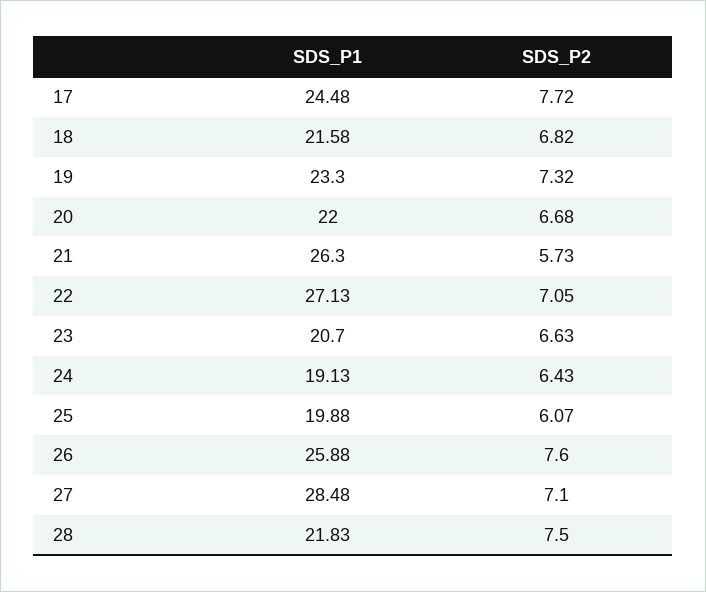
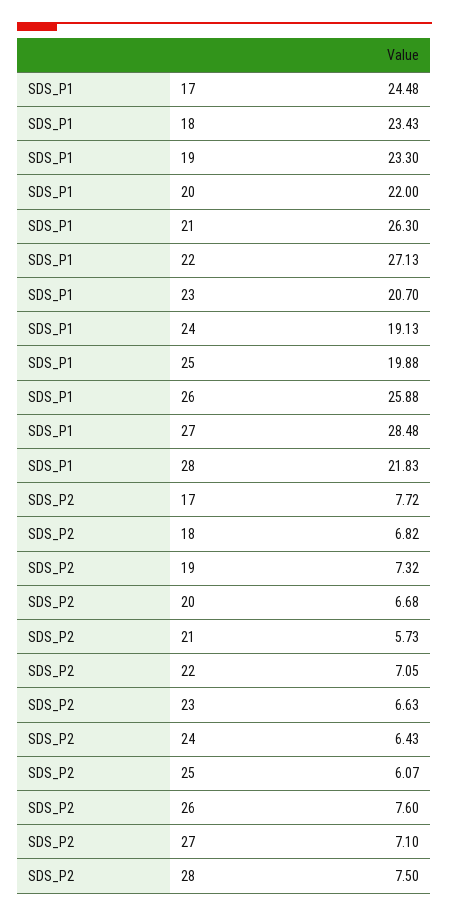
  {
    "SDS_P1": {
      "17": 24.48,
-     "18": 21.58,
+     "18": 23.43,
      "19": 23.3,
      "20": 22,
      "21": 26.3,
      "22": 27.13,
      "23": 20.7,
      "24": 19.13,
      "25": 19.88,
      "26": 25.88,
      "27": 28.48,
      "28": 21.83
    },
    "SDS_P2": {
      "17": 7.72,
      "18": 6.82,
      "19": 7.32,
      "20": 6.68,
      "21": 5.73,
      "22": 7.05,
      "23": 6.63,
      "24": 6.43,
      "25": 6.07,
      "26": 7.6,
      "27": 7.1,
      "28": 7.5
    }
  }

